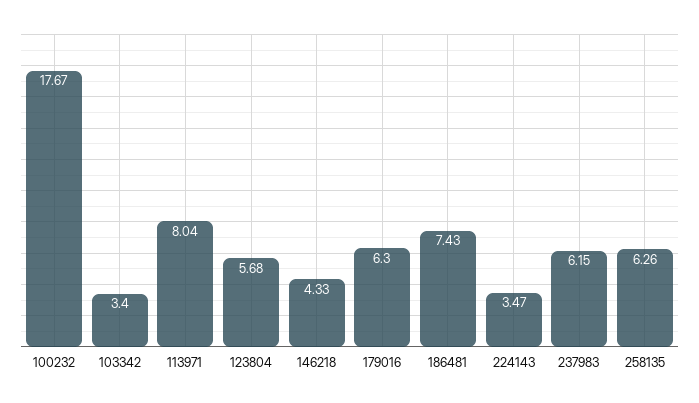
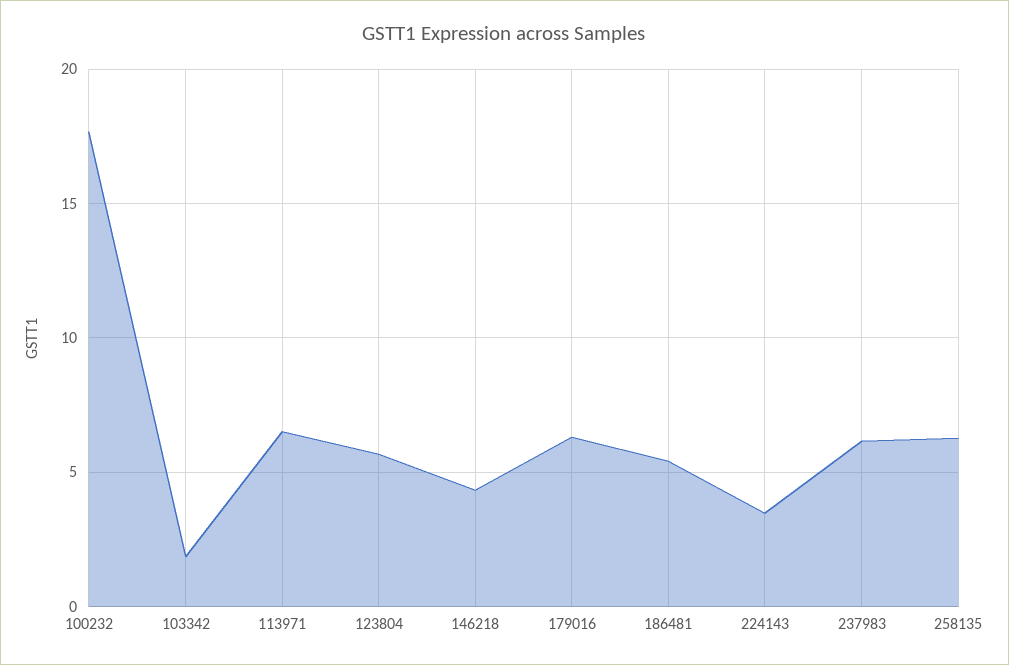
  {
    "100232": 17.67,
-   "103342": 3.4,
+   "103342": 2,
-   "113971": 8.04,
+   "113971": 6.5,
    "123804": 5.68,
    "146218": 4.33,
    "179016": 6.3,
-   "186481": 7.43,
+   "186481": 5.5,
    "224143": 3.47,
    "237983": 6.15,
    "258135": 6.26
  }

